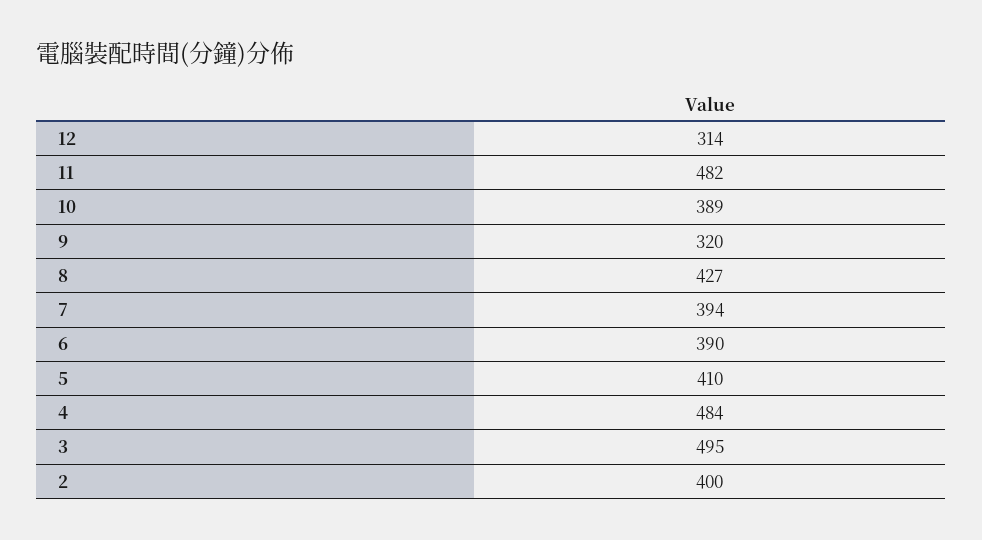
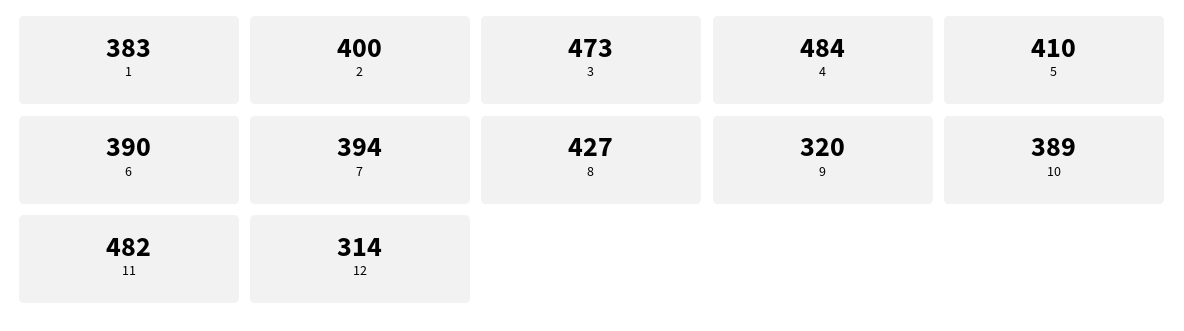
  {
    "12": 314,
    "11": 482,
    "10": 389,
    "9": 320,
    "8": 427,
    "7": 394,
    "6": 390,
    "5": 410,
    "4": 484,
-   "3": 495,
+   "3": 473,
-   "2": 400
+   "2": 400,
+   "1": 383
  }

